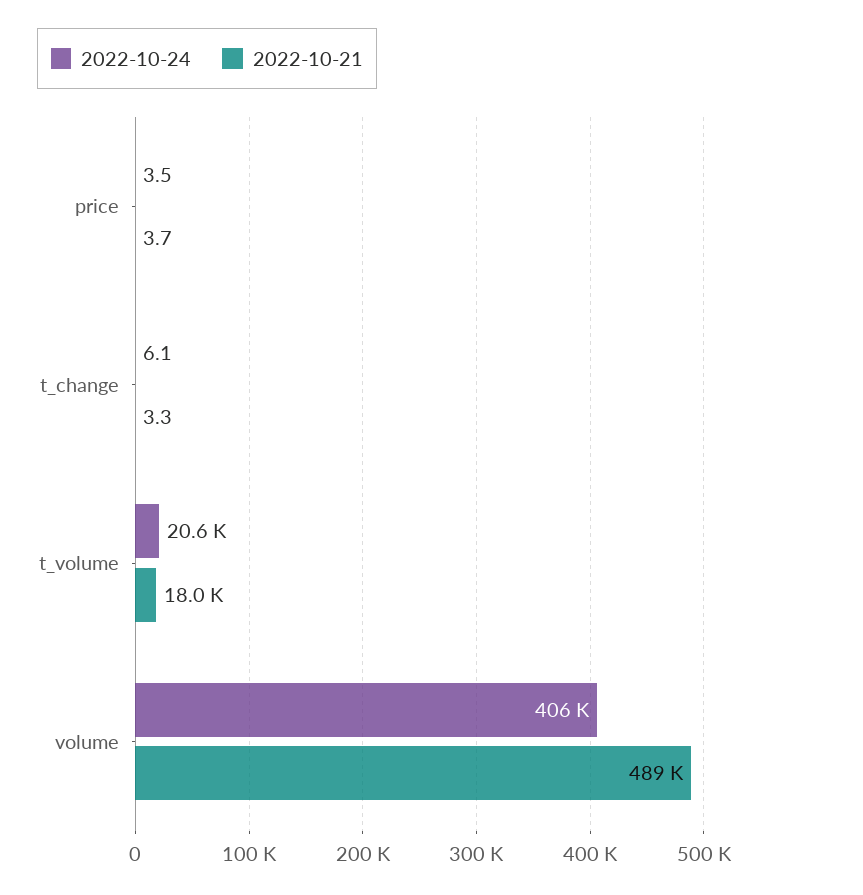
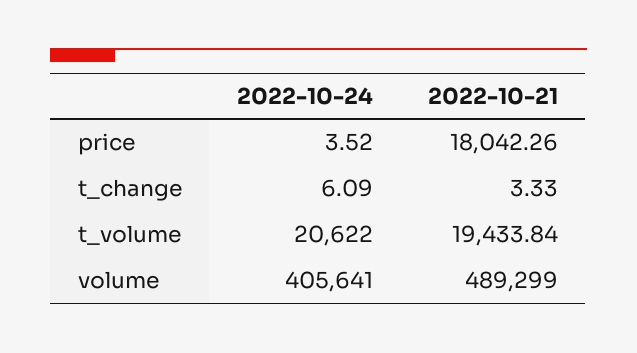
  {
    "2022-10-24": {
      "price": 3.52,
      "t_change": 6.09,
      "t_volume": 20622,
      "volume": 405641
    },
    "2022-10-21": {
-     "price": 3.7,
+     "price": 18042.26,
      "t_change": 3.33,
-     "t_volume": 18000,
+     "t_volume": 19433.84,
      "volume": 489299
    }
  }

